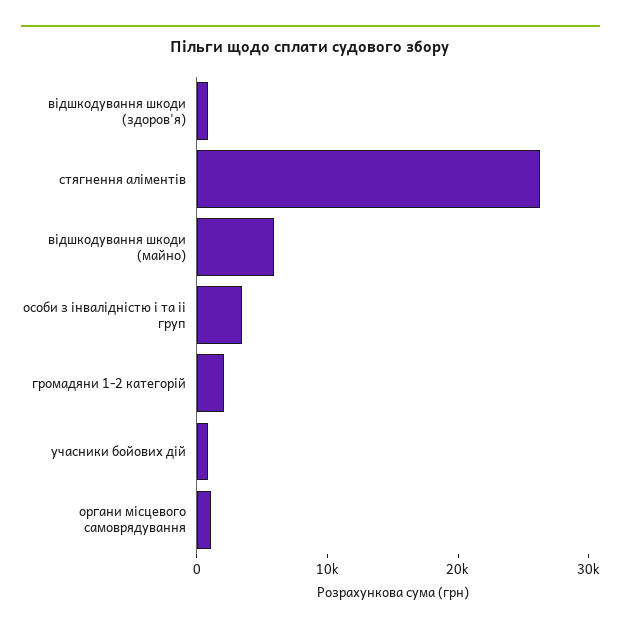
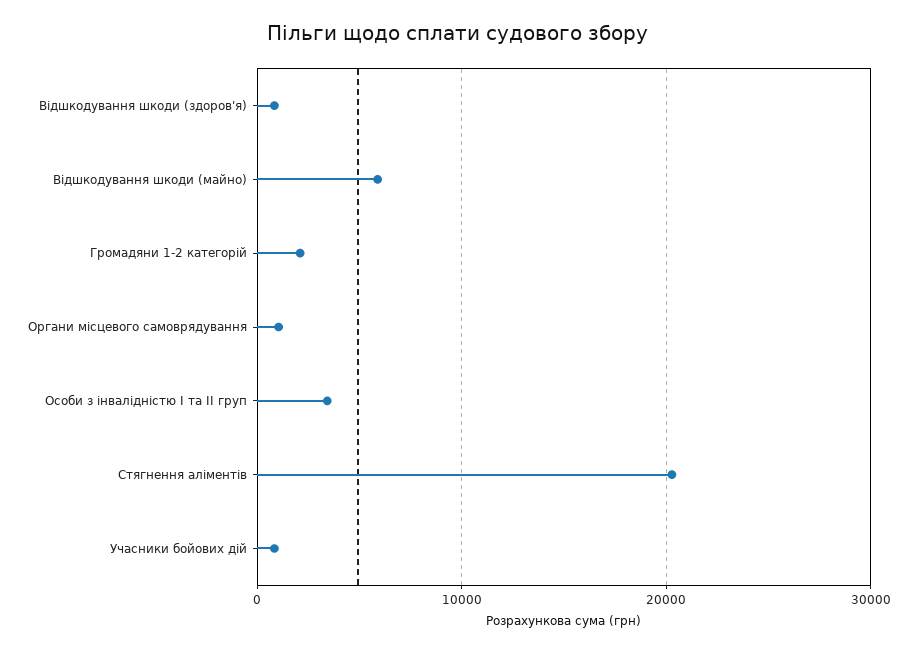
  {
    "відшкодування шкоди (здоров'я)": 1000,
-   "стягнення аліментів": 26000,
+   "стягнення аліментів": 20000,
    "відшкодування шкоди (майно)": 6000,
    "особи з інвалідністю i та ii груп": 3000,
    "громадяни 1-2 категорій": 2000,
    "учасники бойових дій": 1000,
    "органи місцевого самоврядування": 1000
  }

